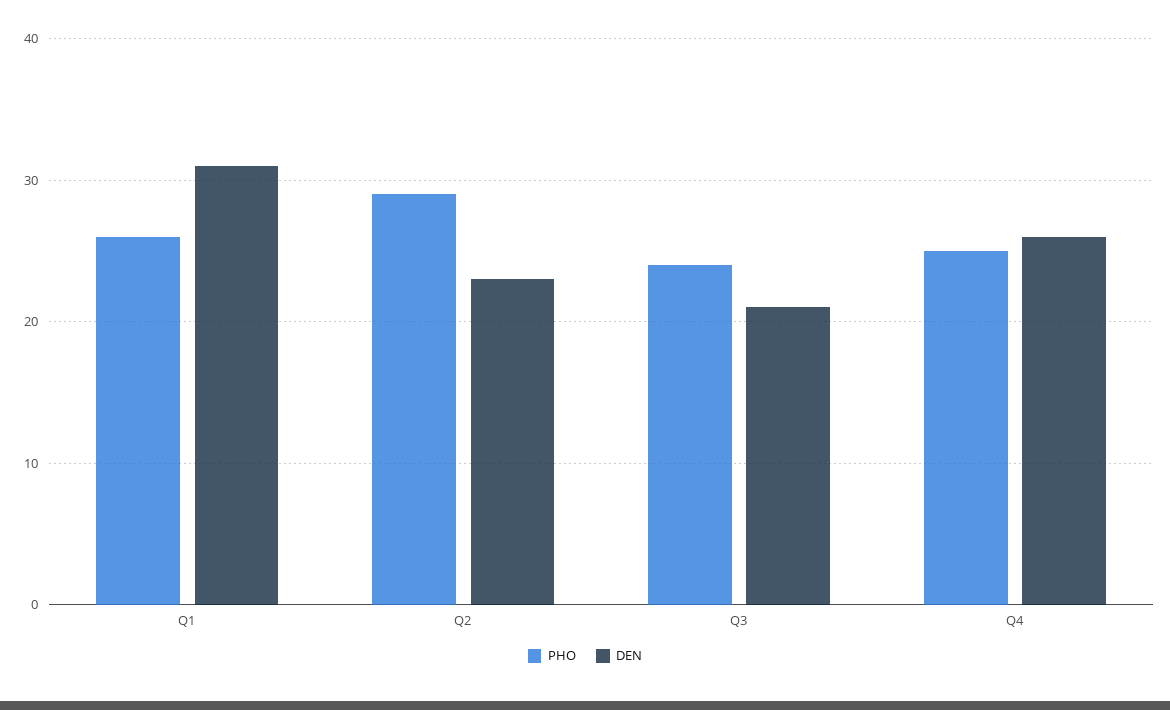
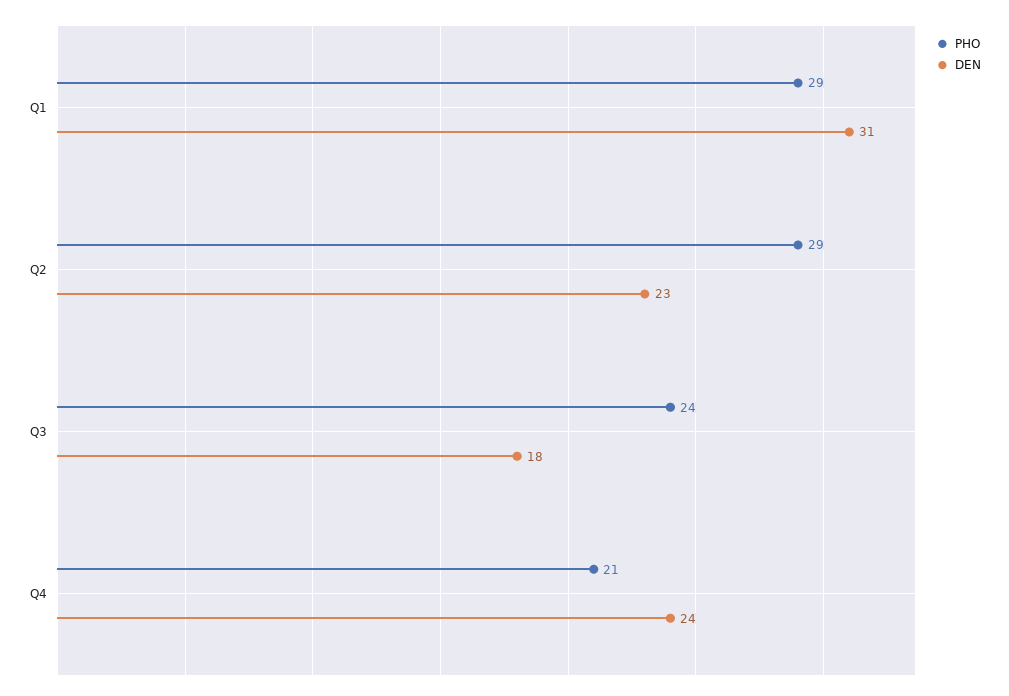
  {
    "PHO": {
-     "Q1": 26,
+     "Q1": 29,
      "Q2": 29,
      "Q3": 24,
-     "Q4": 25
+     "Q4": 21
    },
    "DEN": {
      "Q1": 31,
      "Q2": 23,
-     "Q3": 21,
+     "Q3": 18,
-     "Q4": 26
+     "Q4": 24
    }
  }

